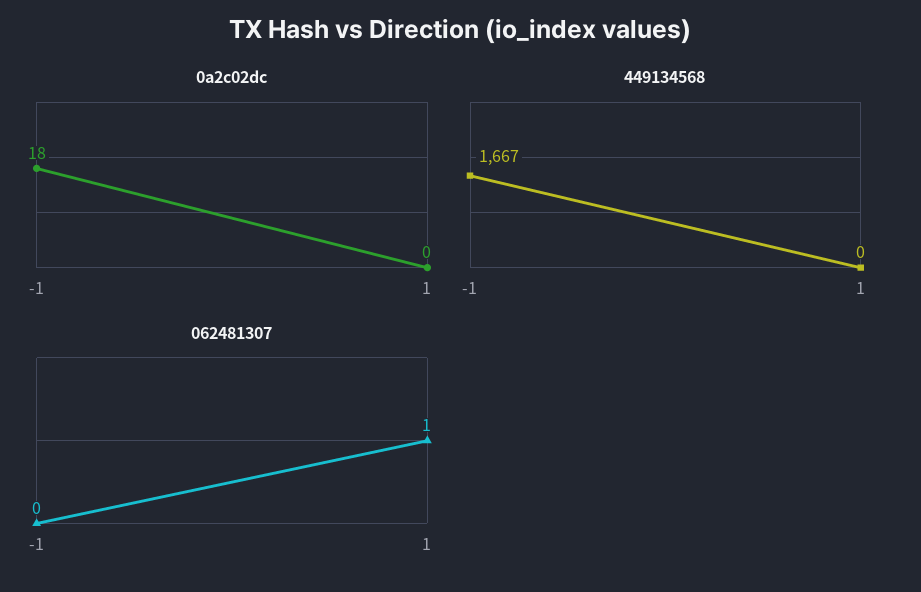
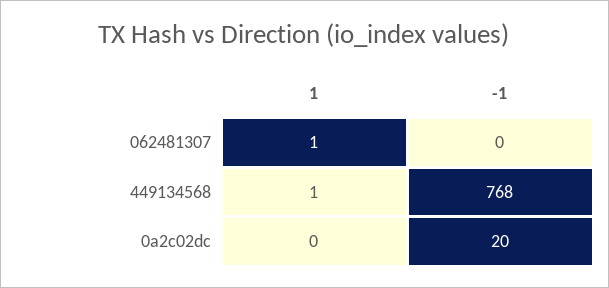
  {
    "0a2c02dc": {
-     "-1": 18,
+     "-1": 20,
      "1": 0
    },
    "449134568": {
-     "-1": 1667,
+     "-1": 768,
-     "1": 0
+     "1": 1
    },
    "062481307": {
      "-1": 0,
      "1": 1
    }
  }

